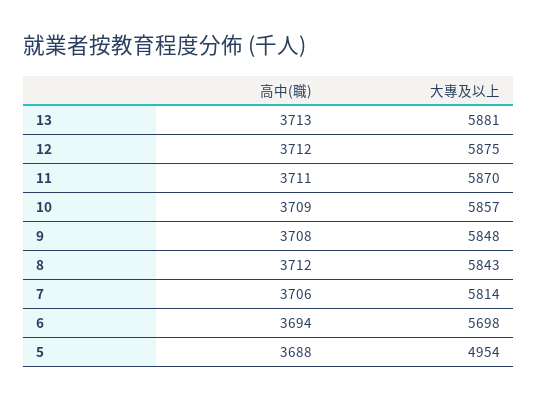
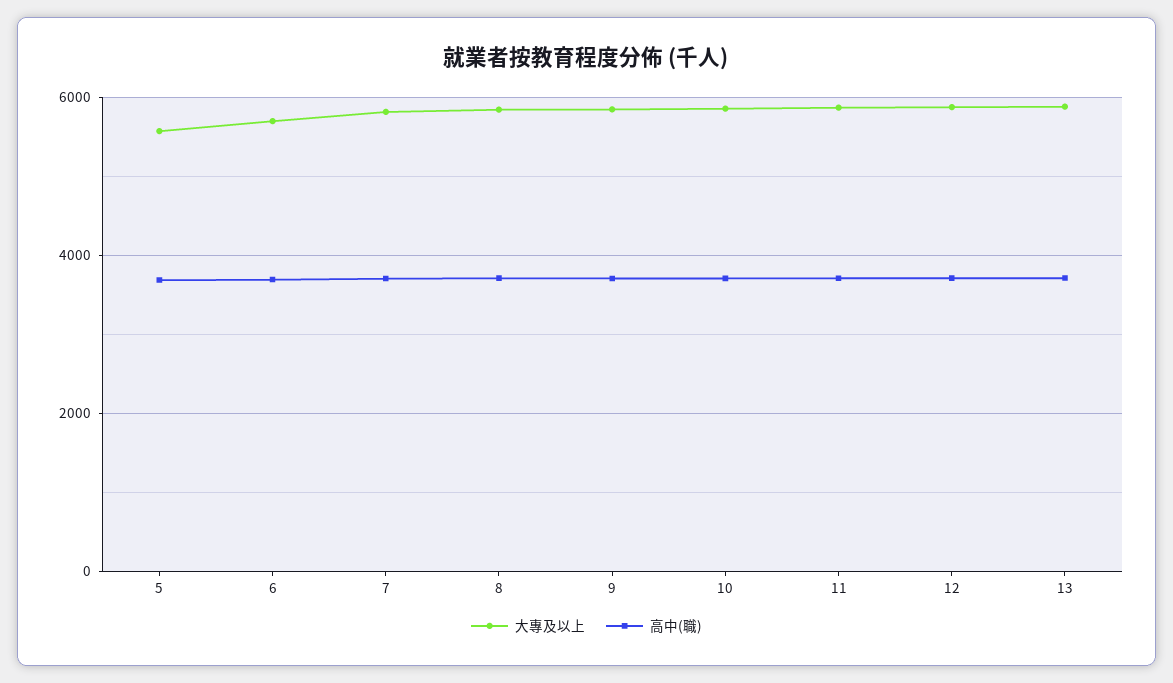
  {
    "高中(職)": {
      "13": 3713,
      "12": 3712,
      "11": 3711,
      "10": 3709,
      "9": 3708,
      "8": 3712,
      "7": 3706,
      "6": 3694,
      "5": 3688
    },
    "大專及以上": {
      "13": 5881,
      "12": 5875,
      "11": 5870,
      "10": 5857,
      "9": 5848,
      "8": 5843,
      "7": 5814,
      "6": 5698,
-     "5": 4954
+     "5": 5600
    }
  }

